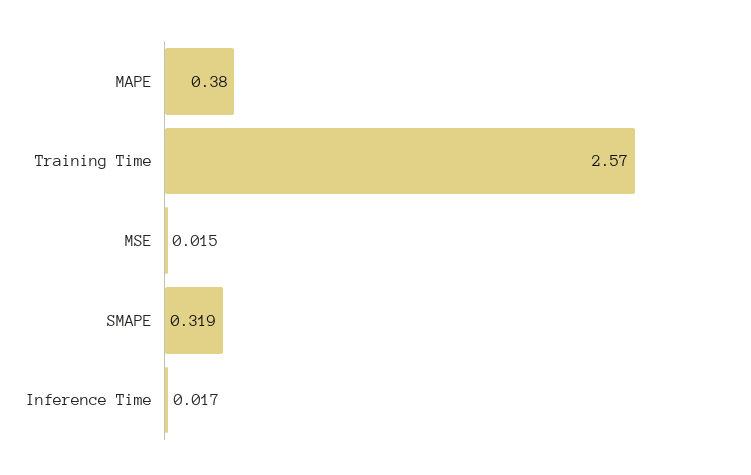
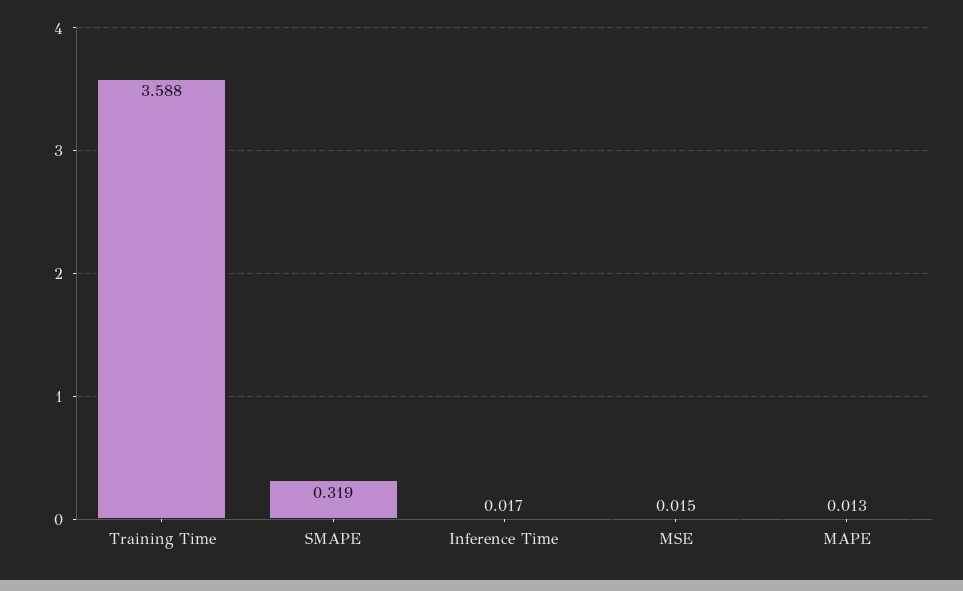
  {
-   "MAPE": 0.38,
+   "MAPE": 0.013,
-   "Training Time": 2.57,
+   "Training Time": 3.588,
    "MSE": 0.015,
    "SMAPE": 0.319,
    "Inference Time": 0.017
  }

